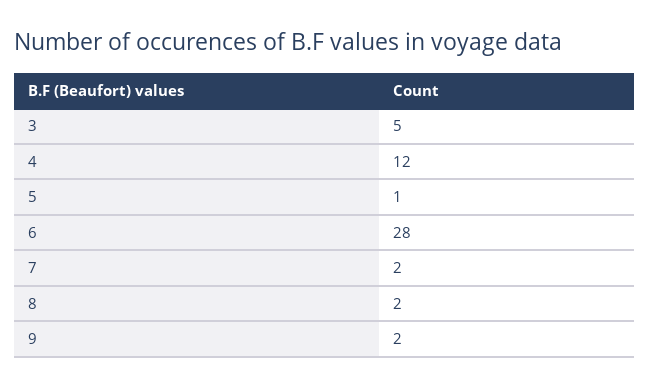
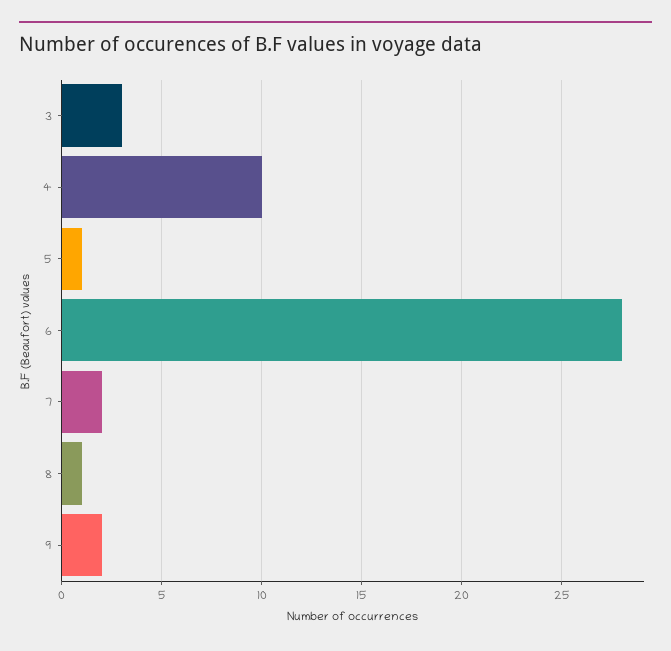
  {
-   "3": 5,
+   "3": 3,
-   "4": 12,
+   "4": 10,
    "5": 1,
    "6": 28,
    "7": 2,
-   "8": 2,
+   "8": 1,
    "9": 2
  }

